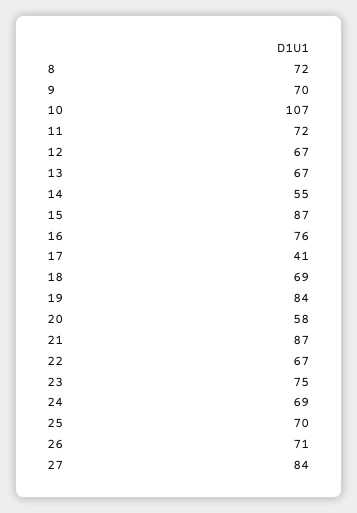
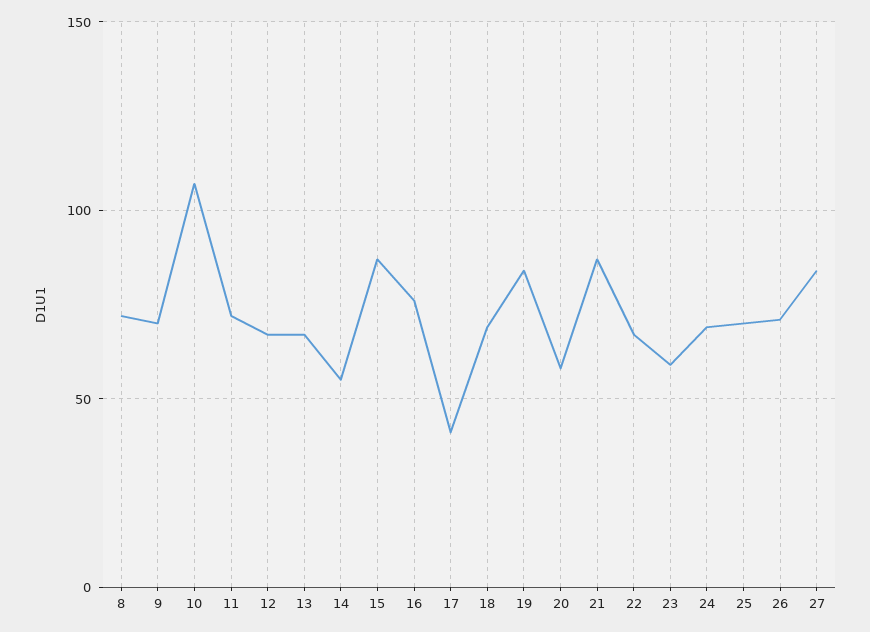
  {
    "8": 72,
    "9": 70,
    "10": 107,
    "11": 72,
    "12": 67,
    "13": 67,
    "14": 55,
    "15": 87,
    "16": 76,
    "17": 41,
    "18": 69,
    "19": 84,
    "20": 58,
    "21": 87,
    "22": 67,
-   "23": 75,
+   "23": 60,
    "24": 69,
    "25": 70,
    "26": 71,
    "27": 84
  }

